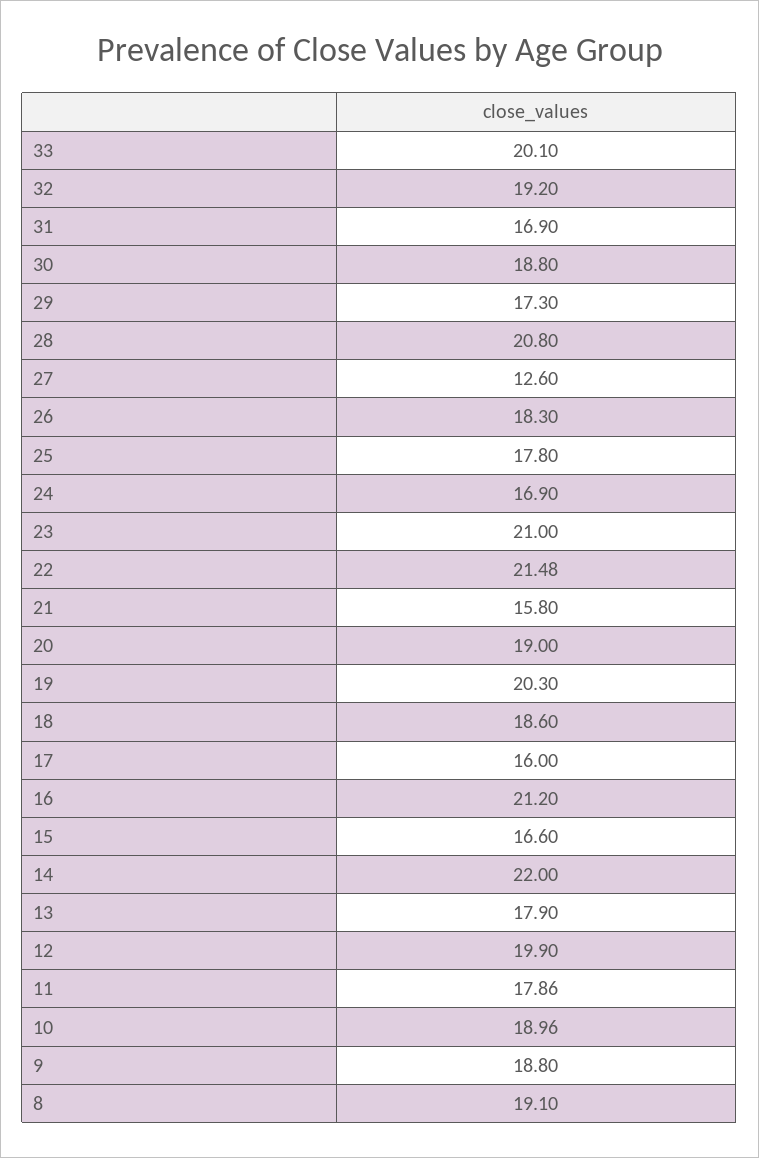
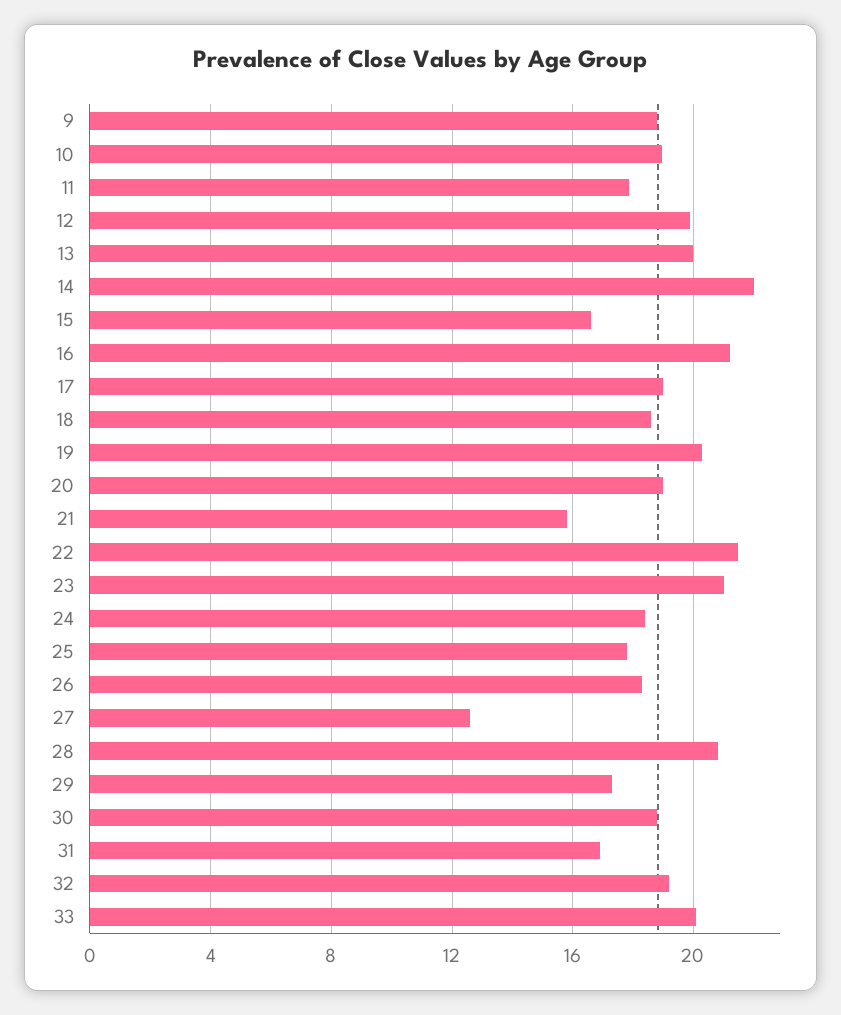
  {
    "33": 20.1,
    "32": 19.2,
    "31": 16.9,
    "30": 18.8,
    "29": 17.3,
    "28": 20.8,
    "27": 12.6,
    "26": 18.3,
    "25": 17.8,
-   "24": 16.9,
+   "24": 18.5,
    "23": 21,
    "22": 21.48,
    "21": 15.8,
    "20": 19,
    "19": 20.3,
    "18": 18.6,
-   "17": 16,
+   "17": 19,
    "16": 21.2,
    "15": 16.6,
    "14": 22,
-   "13": 17.9,
+   "13": 20,
    "12": 19.9,
    "11": 17.86,
    "10": 18.96,
-   "9": 18.8,
+   "9": 18.8
-   "8": 19.1
  }

